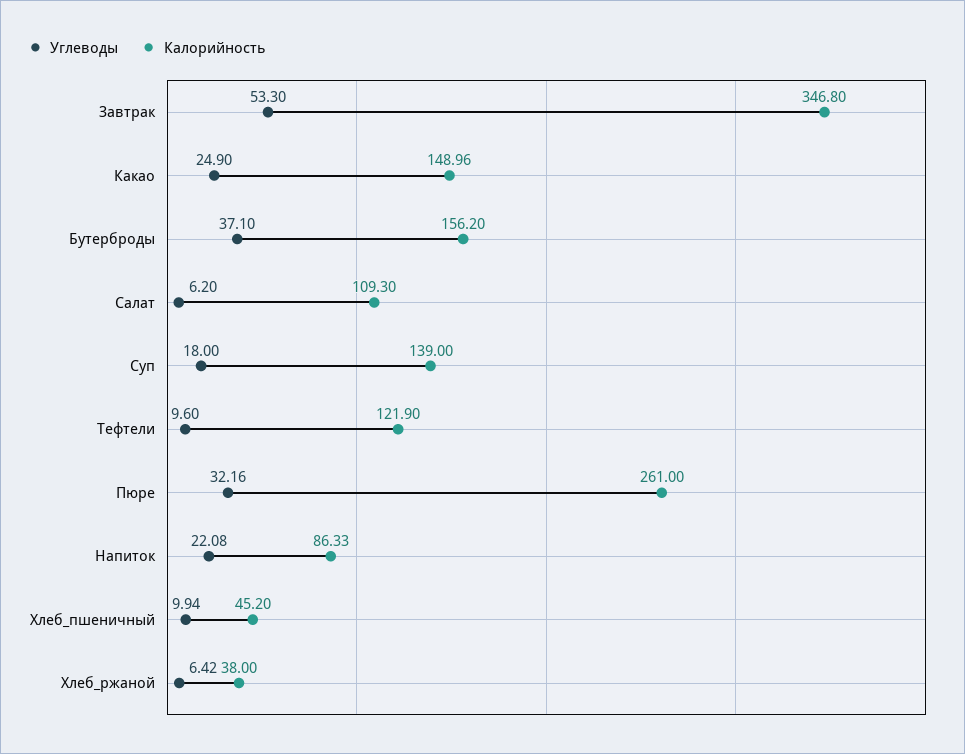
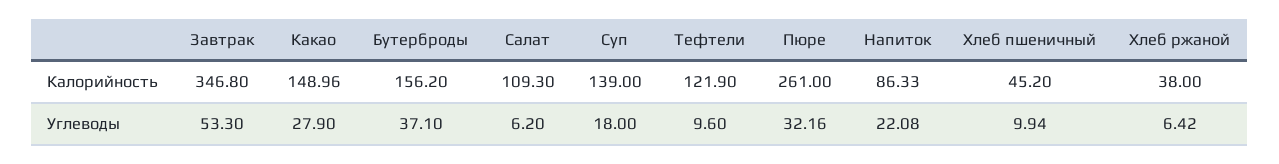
  {
    "Углеводы": {
      "Завтрак": 53.3,
-     "Какао": 24.9,
+     "Какао": 27.9,
      "Бутерброды": 37.1,
      "Салат": 6.2,
      "Суп": 18,
      "Тефтели": 9.6,
      "Пюре": 32.16,
      "Напиток": 22.08,
      "Хлеб_пшеничный": 9.94,
      "Хлеб_ржаной": 6.42
    },
    "Калорийность": {
      "Завтрак": 346.8,
      "Какао": 148.96,
      "Бутерброды": 156.2,
      "Салат": 109.3,
      "Суп": 139,
      "Тефтели": 121.9,
      "Пюре": 261,
      "Напиток": 86.33,
      "Хлеб_пшеничный": 45.2,
      "Хлеб_ржаной": 38
    }
  }

